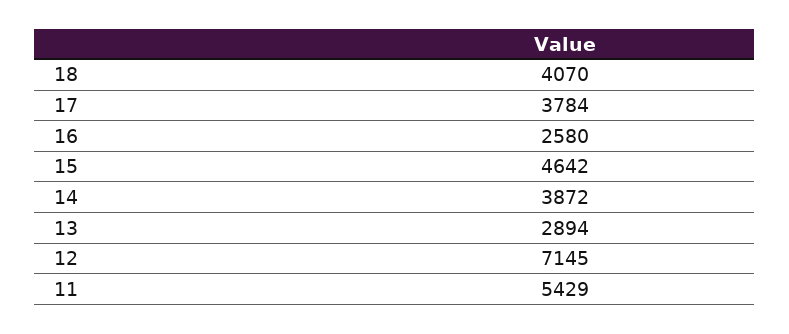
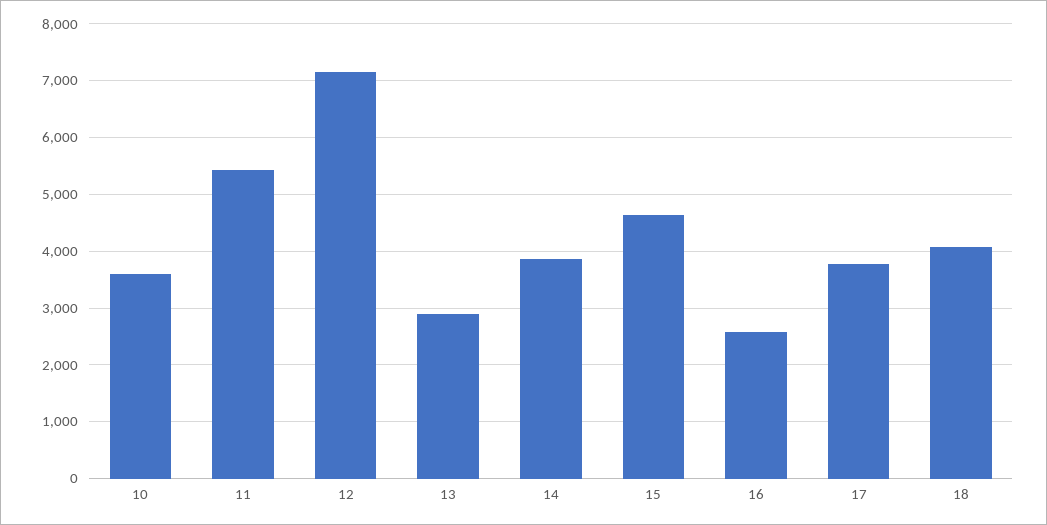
  {
    "18": 4070,
    "17": 3784,
    "16": 2580,
    "15": 4642,
    "14": 3872,
    "13": 2894,
    "12": 7145,
-   "11": 5429
+   "11": 5429,
+   "10": 3600
  }

